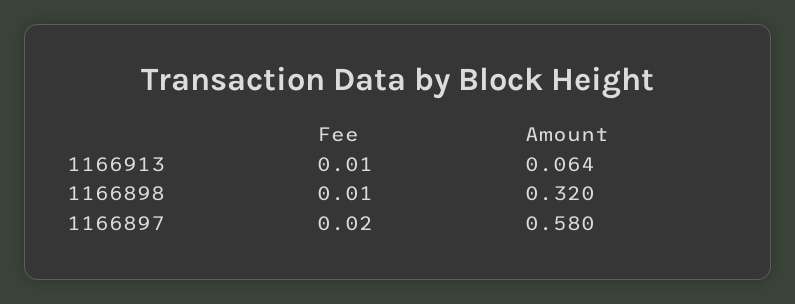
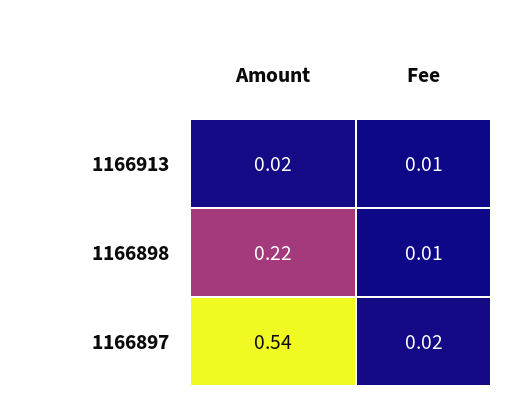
  {
    "Fee": {
      "1166913": 0.01,
      "1166898": 0.01,
      "1166897": 0.02
    },
    "Amount": {
-     "1166913": 0.064,
+     "1166913": 0.02,
-     "1166898": 0.32,
+     "1166898": 0.22,
-     "1166897": 0.58
+     "1166897": 0.54
    }
  }

